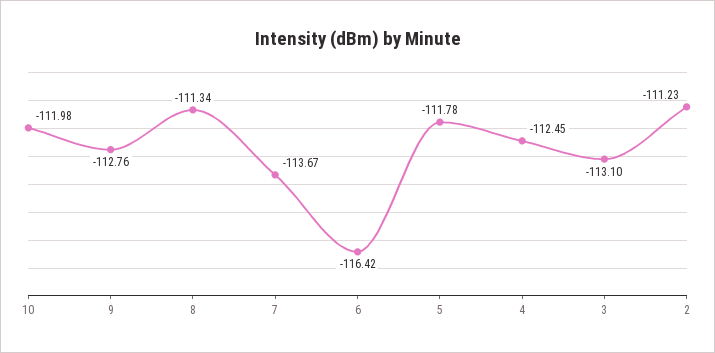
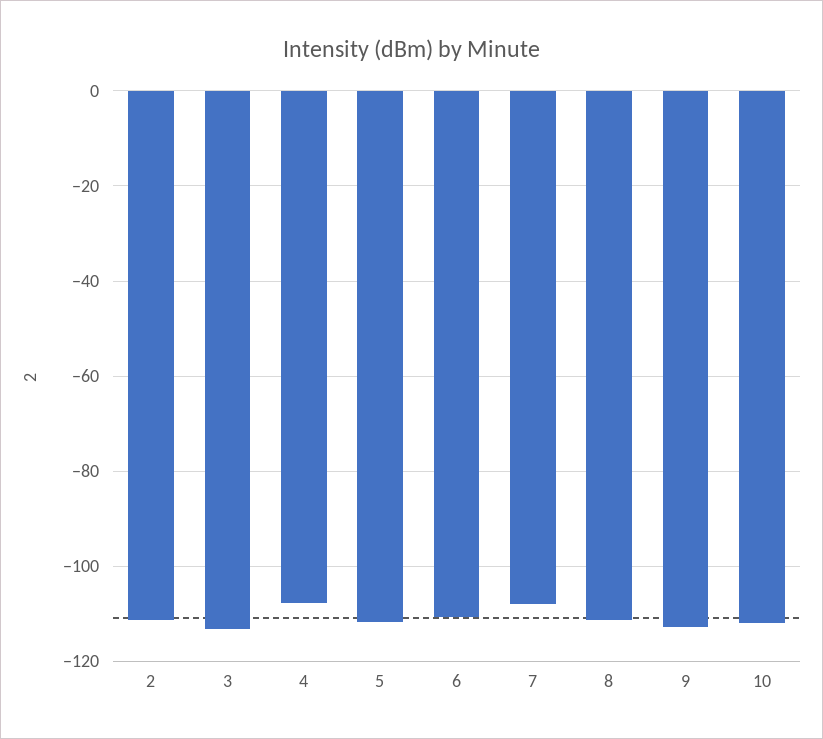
  {
    "10": -111.98,
    "9": -112.76,
    "8": -111.34,
-   "7": -113.67,
+   "7": -108,
-   "6": -116.42,
+   "6": -110,
    "5": -111.78,
-   "4": -112.45,
+   "4": -108,
    "3": -113.1,
    "2": -111.23
  }

